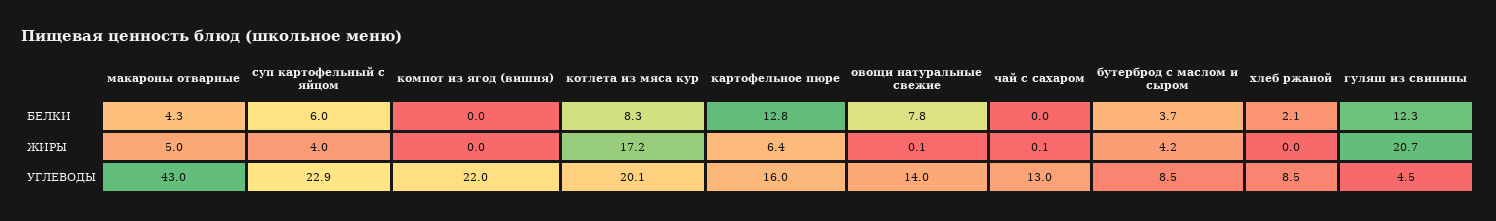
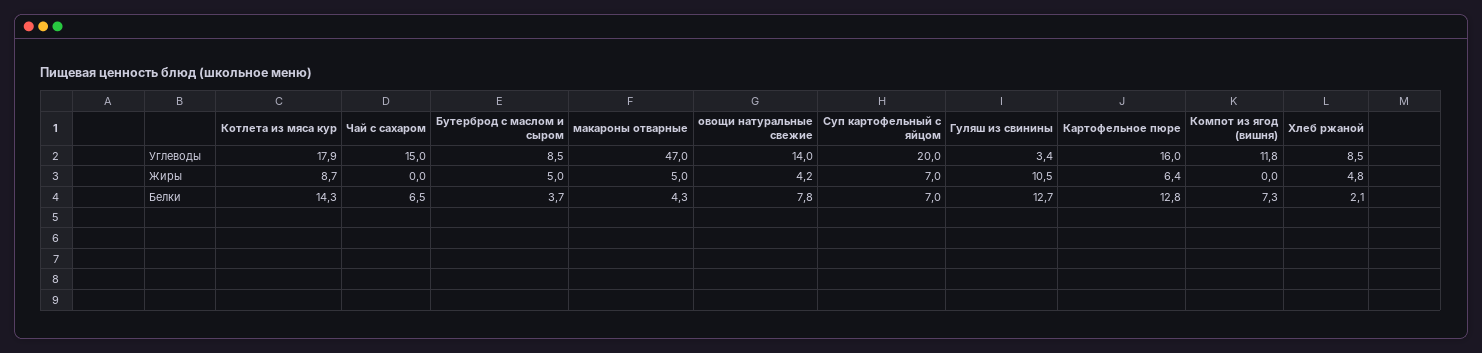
  {
    "макароны отварные": {
      "БЕЛКИ": 4.3,
      "ЖИРЫ": 5,
-     "УГЛЕВОДЫ": 43
+     "УГЛЕВОДЫ": 47
    },
    "суп картофельный с яйцом": {
-     "БЕЛКИ": 6,
+     "БЕЛКИ": 7,
-     "ЖИРЫ": 4,
+     "ЖИРЫ": 7,
-     "УГЛЕВОДЫ": 22.9
+     "УГЛЕВОДЫ": 20
    },
    "компот из ягод (вишня)": {
-     "БЕЛКИ": 0,
+     "БЕЛКИ": 7.3,
      "ЖИРЫ": 0,
-     "УГЛЕВОДЫ": 22
+     "УГЛЕВОДЫ": 11.8
    },
    "котлета из мяса кур": {
-     "БЕЛКИ": 8.3,
+     "БЕЛКИ": 14.3,
-     "ЖИРЫ": 17.2,
+     "ЖИРЫ": 8.7,
-     "УГЛЕВОДЫ": 20.1
+     "УГЛЕВОДЫ": 17.9
    },
    "картофельное пюре": {
      "БЕЛКИ": 12.8,
      "ЖИРЫ": 6.4,
      "УГЛЕВОДЫ": 16
    },
    "овощи натуральные свежие": {
      "БЕЛКИ": 7.8,
-     "ЖИРЫ": 0.1,
+     "ЖИРЫ": 4.2,
      "УГЛЕВОДЫ": 14
    },
    "чай с сахаром": {
-     "БЕЛКИ": 0,
+     "БЕЛКИ": 6.5,
-     "ЖИРЫ": 0.1,
+     "ЖИРЫ": 0,
-     "УГЛЕВОДЫ": 13
+     "УГЛЕВОДЫ": 15
    },
    "бутерброд с маслом и сыром": {
      "БЕЛКИ": 3.7,
-     "ЖИРЫ": 4.2,
+     "ЖИРЫ": 5,
      "УГЛЕВОДЫ": 8.5
    },
    "хлеб ржаной": {
      "БЕЛКИ": 2.1,
-     "ЖИРЫ": 0,
+     "ЖИРЫ": 4.8,
      "УГЛЕВОДЫ": 8.5
    },
    "гуляш из свинины": {
-     "БЕЛКИ": 12.3,
+     "БЕЛКИ": 12.7,
-     "ЖИРЫ": 20.7,
+     "ЖИРЫ": 10.5,
-     "УГЛЕВОДЫ": 4.5
+     "УГЛЕВОДЫ": 3.4
    }
  }

